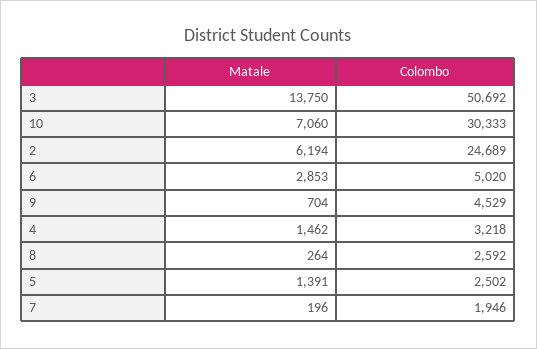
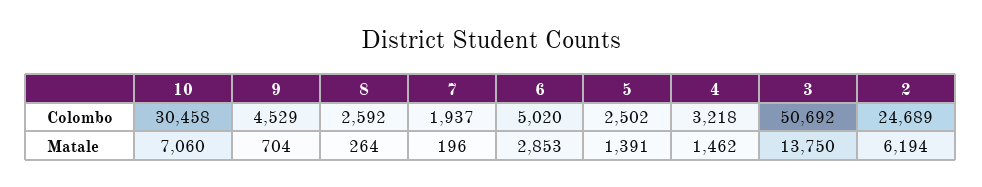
  {
    "Matale": {
      "3": 13750,
      "10": 7060,
      "2": 6194,
      "6": 2853,
      "9": 704,
      "4": 1462,
      "8": 264,
      "5": 1391,
      "7": 196
    },
    "Colombo": {
      "3": 50692,
-     "10": 30333,
+     "10": 30458,
      "2": 24689,
      "6": 5020,
      "9": 4529,
      "4": 3218,
      "8": 2592,
      "5": 2502,
-     "7": 1946
+     "7": 1937
    }
  }

